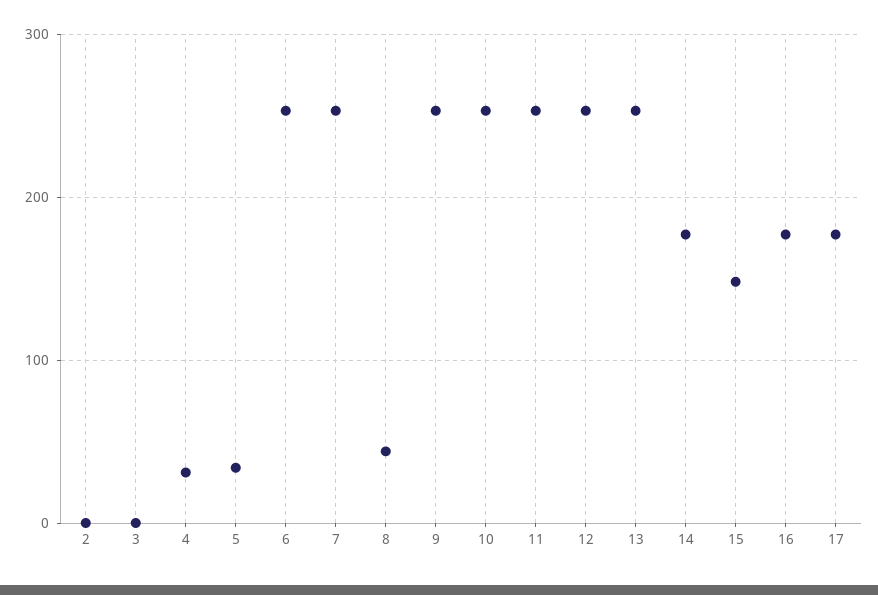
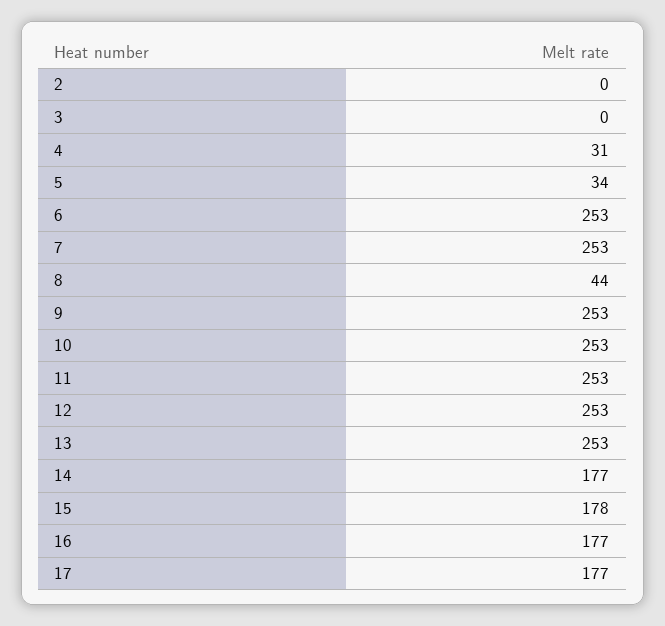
  {
    "2": 0,
    "3": 0,
    "4": 31,
    "5": 34,
    "6": 253,
    "7": 253,
    "8": 44,
    "9": 253,
    "10": 253,
    "11": 253,
    "12": 253,
    "13": 253,
    "14": 177,
-   "15": 150,
+   "15": 178,
    "16": 177,
    "17": 177
  }

